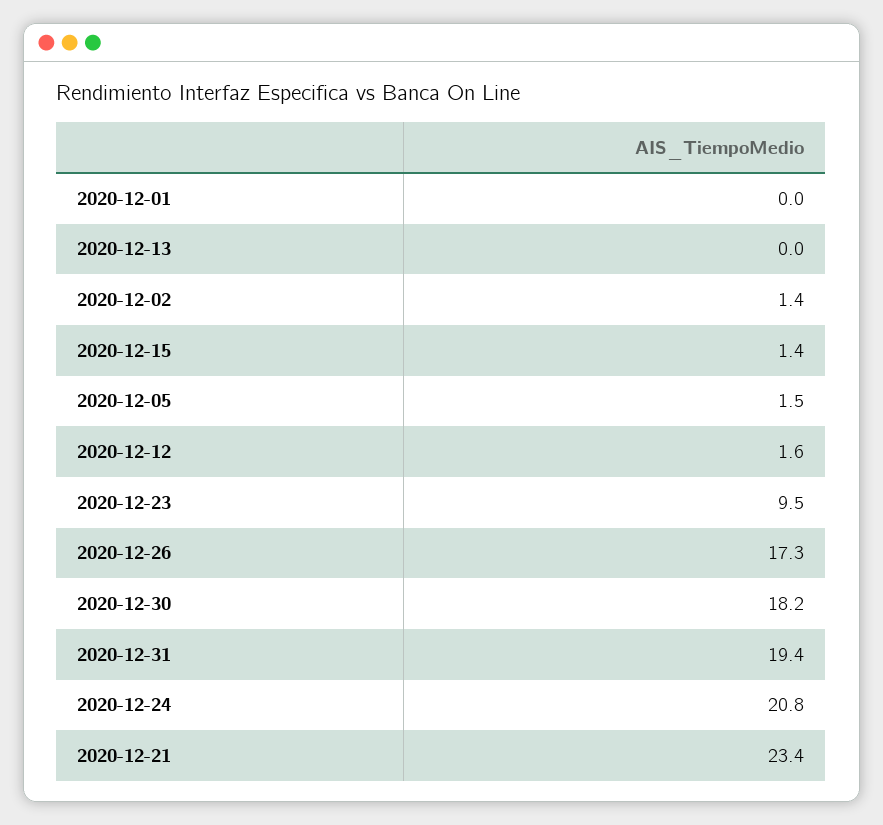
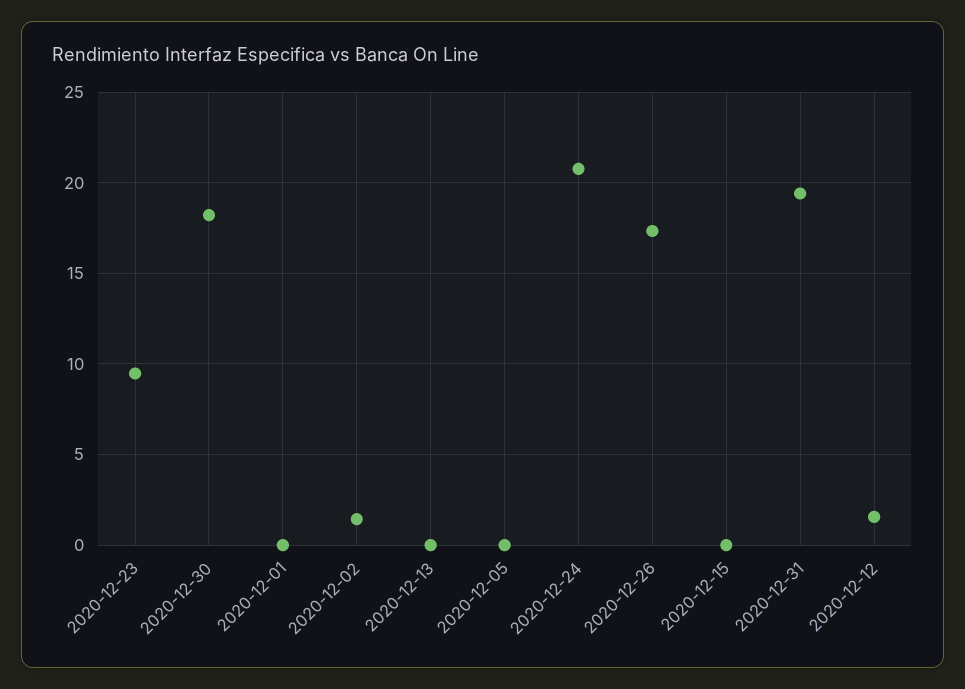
  {
    "2020-12-01": 0,
    "2020-12-13": 0,
    "2020-12-02": 1.4,
-   "2020-12-15": 1.4,
+   "2020-12-15": 0,
-   "2020-12-05": 1.5,
+   "2020-12-05": 0,
    "2020-12-12": 1.6,
    "2020-12-23": 9.5,
    "2020-12-26": 17.3,
    "2020-12-30": 18.2,
    "2020-12-31": 19.4,
-   "2020-12-24": 20.8,
+   "2020-12-24": 20.8
-   "2020-12-21": 23.4
  }

